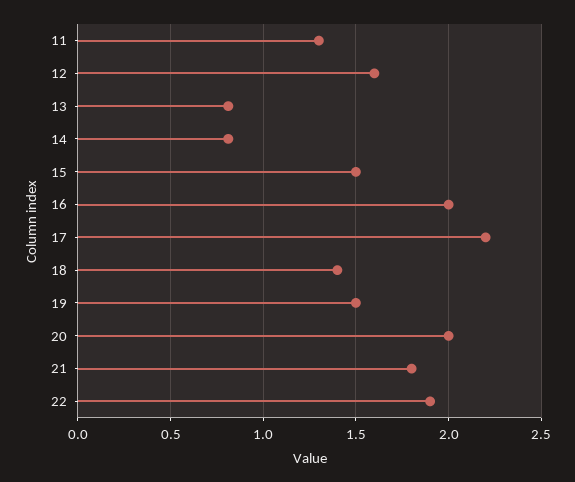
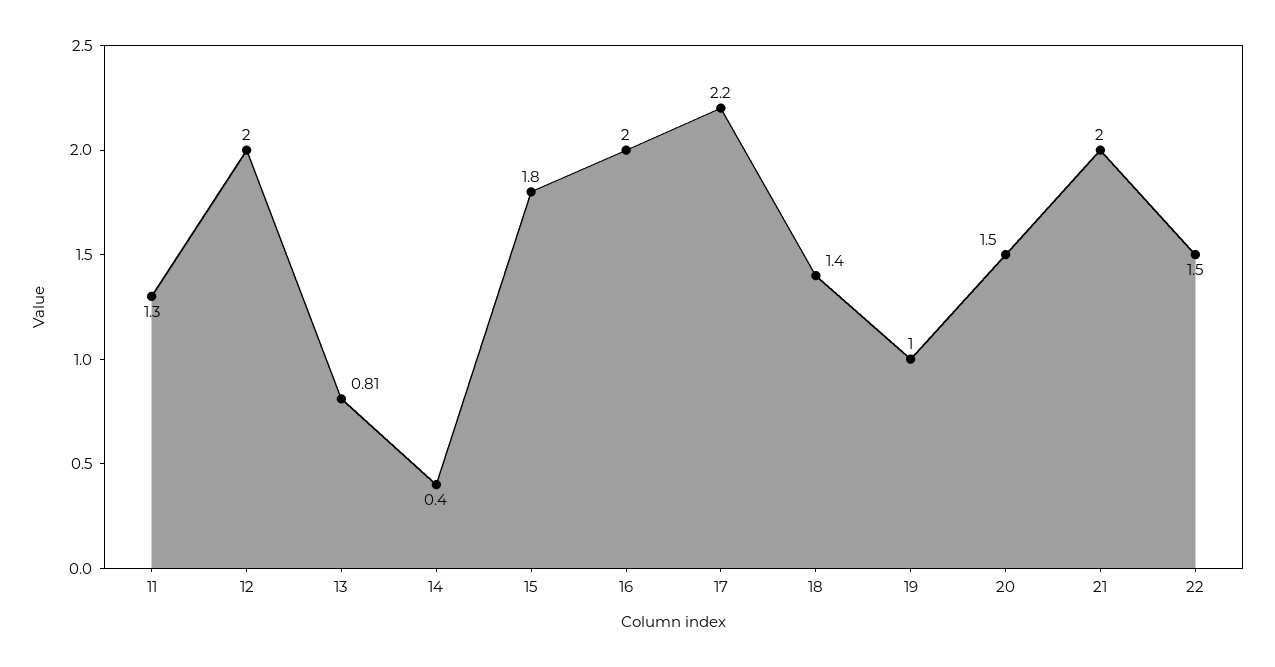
  {
    "11": 1.3,
-   "12": 1.6,
+   "12": 2,
    "13": 0.81,
-   "14": 0.8,
+   "14": 0.4,
-   "15": 1.5,
+   "15": 1.8,
    "16": 2,
    "17": 2.2,
    "18": 1.4,
-   "19": 1.5,
+   "19": 1,
-   "20": 2,
+   "20": 1.5,
-   "21": 1.8,
+   "21": 2,
-   "22": 1.9
+   "22": 1.5
  }

